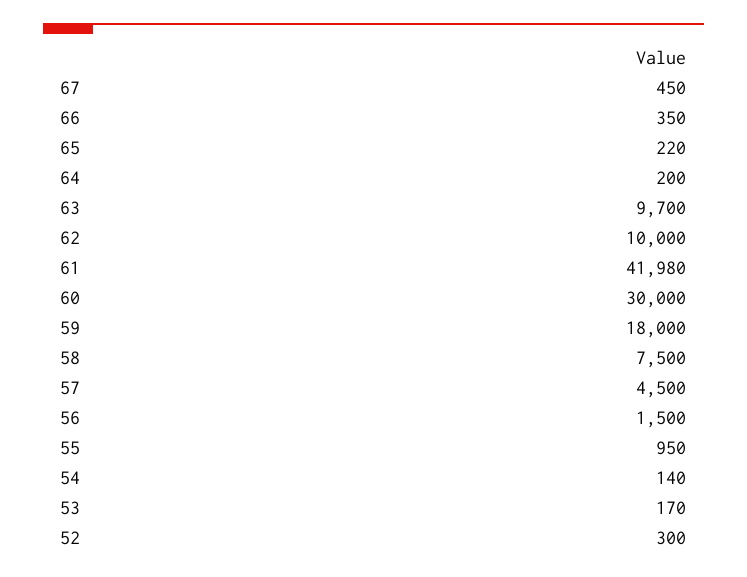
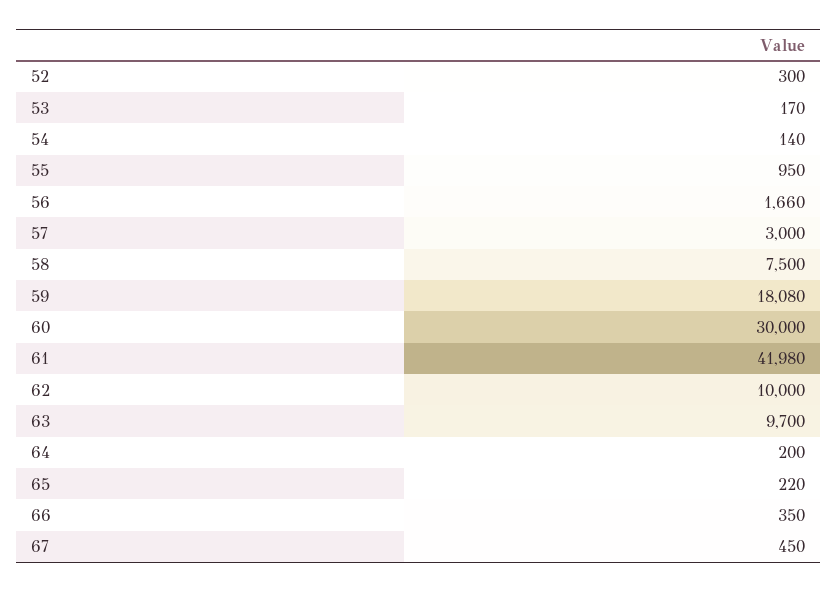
  {
    "67": 450,
    "66": 350,
    "65": 220,
    "64": 200,
    "63": 9700,
    "62": 10000,
    "61": 41980,
    "60": 30000,
-   "59": 18000,
+   "59": 18080,
    "58": 7500,
-   "57": 4500,
+   "57": 3000,
-   "56": 1500,
+   "56": 1660,
    "55": 950,
    "54": 140,
    "53": 170,
    "52": 300
  }

